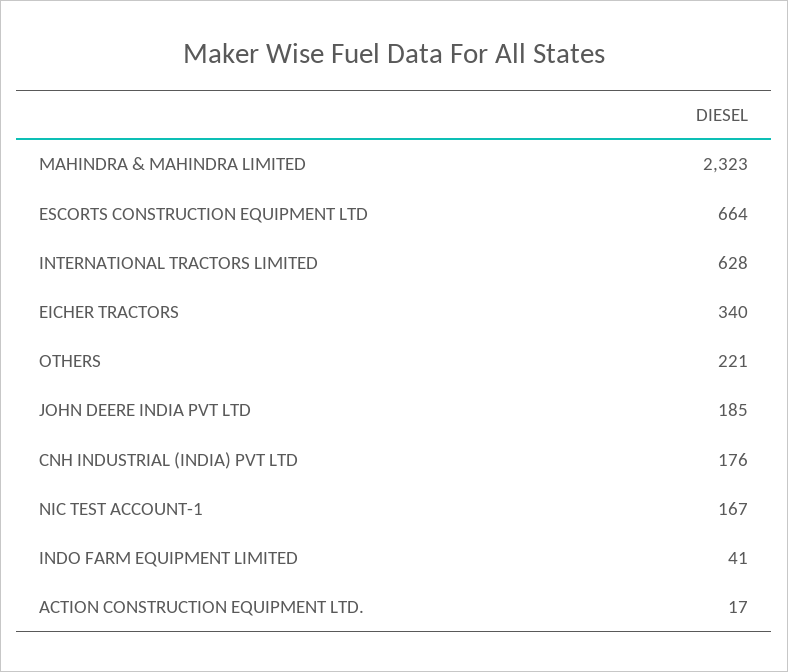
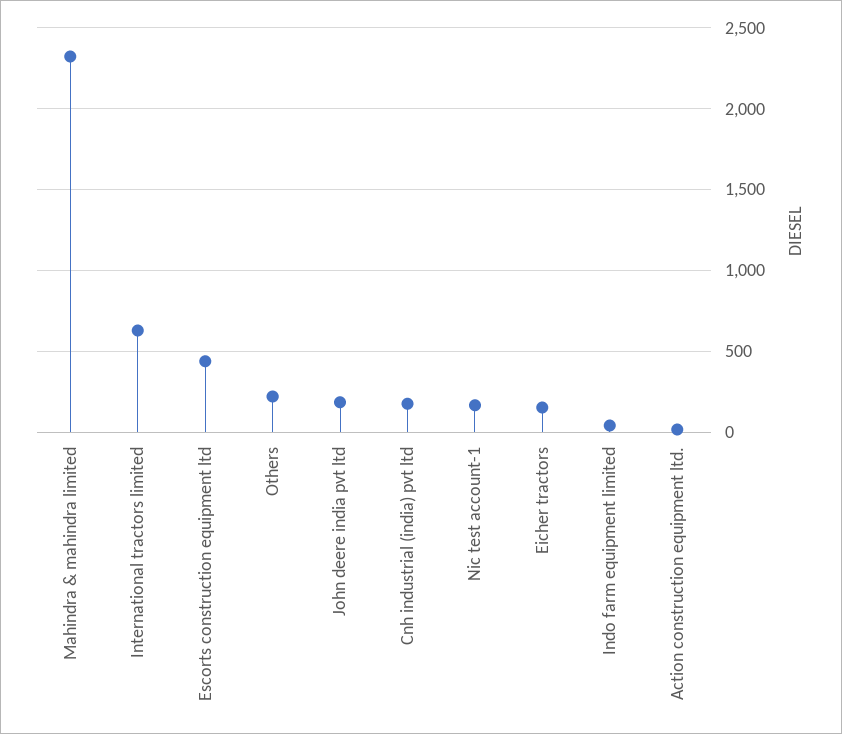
  {
    "MAHINDRA & MAHINDRA LIMITED": 2323,
-   "ESCORTS CONSTRUCTION EQUIPMENT LTD": 664,
+   "ESCORTS CONSTRUCTION EQUIPMENT LTD": 450,
    "INTERNATIONAL TRACTORS LIMITED": 628,
-   "EICHER TRACTORS": 340,
+   "EICHER TRACTORS": 150,
    "OTHERS": 221,
    "JOHN DEERE INDIA PVT LTD": 185,
    "CNH INDUSTRIAL (INDIA) PVT LTD": 176,
    "NIC TEST ACCOUNT-1": 167,
    "INDO FARM EQUIPMENT LIMITED": 41,
    "ACTION CONSTRUCTION EQUIPMENT LTD.": 17
  }

